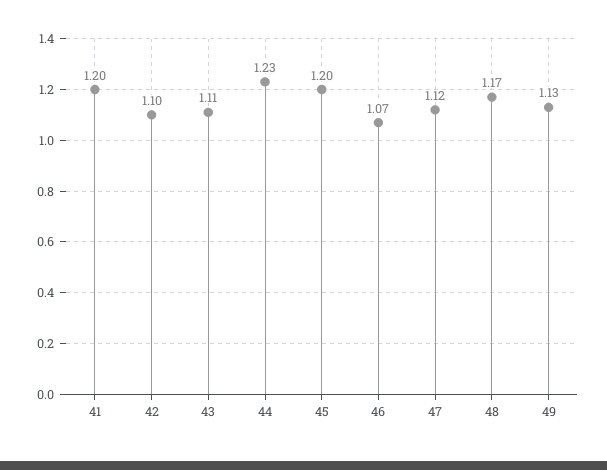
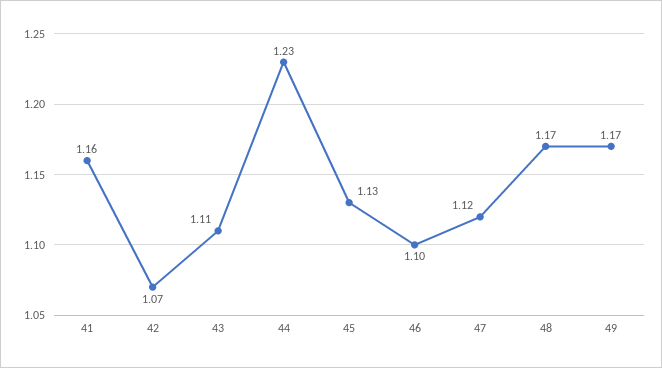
  {
-   "41": 1.2,
+   "41": 1.16,
-   "42": 1.1,
+   "42": 1.07,
    "43": 1.11,
    "44": 1.23,
-   "45": 1.2,
+   "45": 1.13,
-   "46": 1.07,
+   "46": 1.1,
    "47": 1.12,
    "48": 1.17,
-   "49": 1.13
+   "49": 1.17
  }

